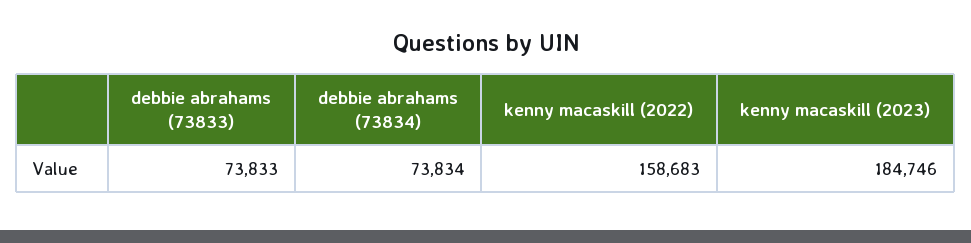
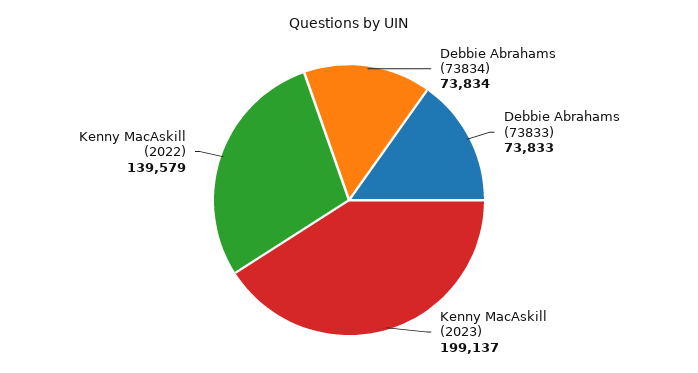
  {
    "debbie abrahams (73833)": 73833,
    "debbie abrahams (73834)": 73834,
-   "kenny macaskill (2022)": 158683,
+   "kenny macaskill (2022)": 139579,
-   "kenny macaskill (2023)": 184746
+   "kenny macaskill (2023)": 199137
  }

